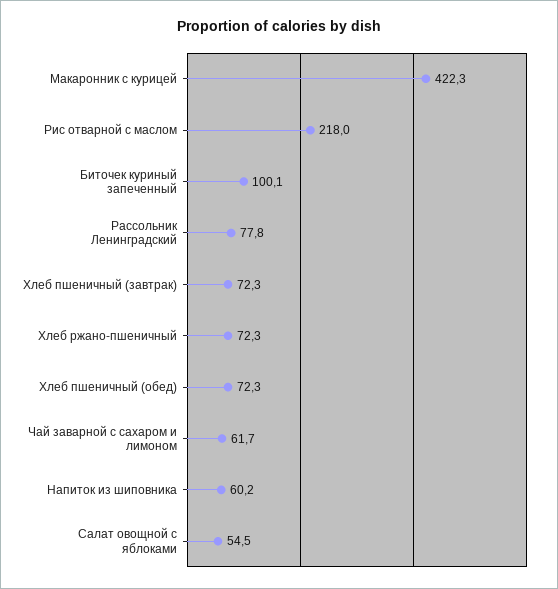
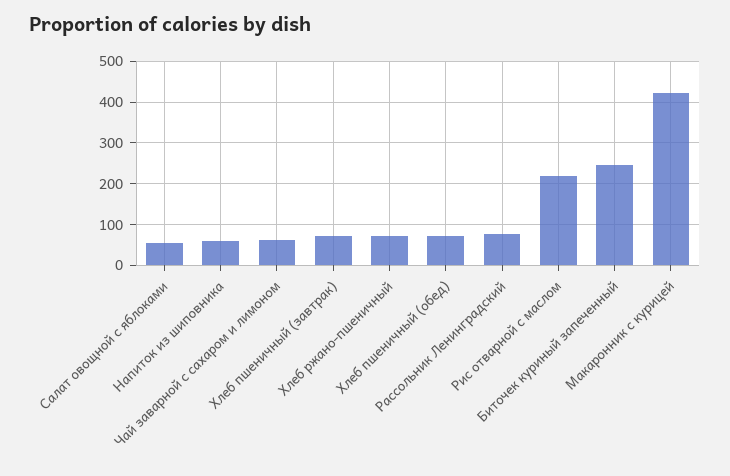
  {
    "Макаронник с курицей": 422.3,
    "Рис отварной с маслом": 218,
-   "Биточек куриный запеченный": 100.1,
+   "Биточек куриный запеченный": 240,
    "Рассольник Ленинградский": 77.8,
    "Хлеб пшеничный (завтрак)": 72.3,
    "Хлеб ржано-пшеничный": 72.3,
    "Хлеб пшеничный (обед)": 72.3,
    "Чай заварной с сахаром и лимоном": 61.7,
    "Напиток из шиповника": 60.2,
    "Салат овощной с яблоками": 54.5
  }

